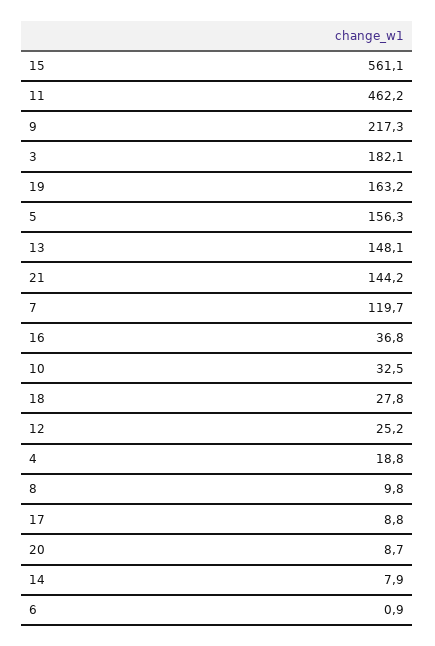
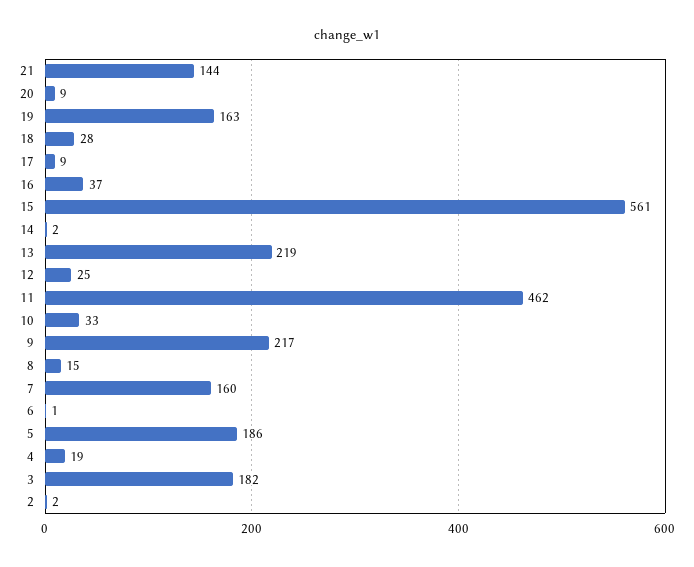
  {
    "15": 561.1,
    "11": 462.2,
    "9": 217.3,
    "3": 182.1,
    "19": 163.2,
-   "5": 156.3,
+   "5": 186,
-   "13": 148.1,
+   "13": 219,
    "21": 144.2,
-   "7": 119.7,
+   "7": 160,
    "16": 36.8,
    "10": 32.5,
    "18": 27.8,
    "12": 25.2,
    "4": 18.8,
-   "8": 9.8,
+   "8": 15,
    "17": 8.8,
    "20": 8.7,
-   "14": 7.9,
+   "14": 2,
-   "6": 0.9
+   "6": 0.9,
+   "2": 2
  }

